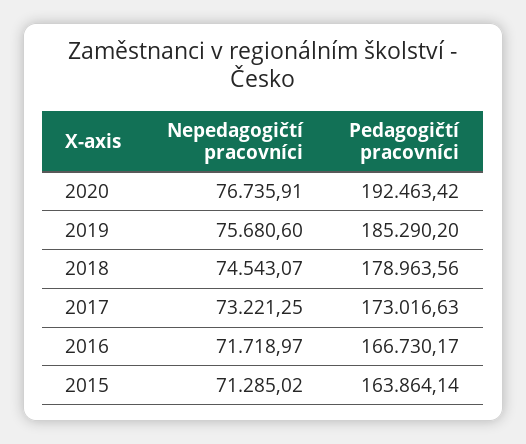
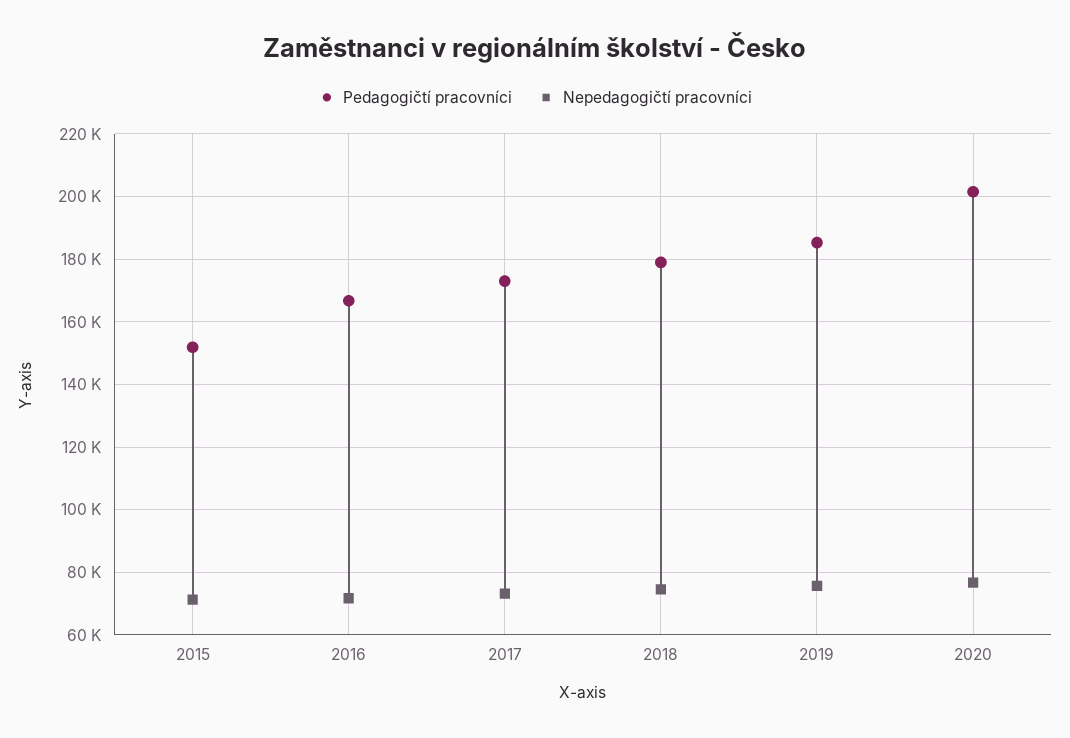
  {
    "Nepedagogičtí pracovníci": {
      "2020": 76735.91,
      "2019": 75680.6,
      "2018": 74543.07,
      "2017": 73221.25,
      "2016": 71718.97,
      "2015": 71285.02
    },
    "Pedagogičtí pracovníci": {
-     "2020": 192463.42,
+     "2020": 202000,
      "2019": 185290.2,
      "2018": 178963.56,
      "2017": 173016.63,
      "2016": 166730.17,
-     "2015": 163864.14
+     "2015": 152000
    }
  }

